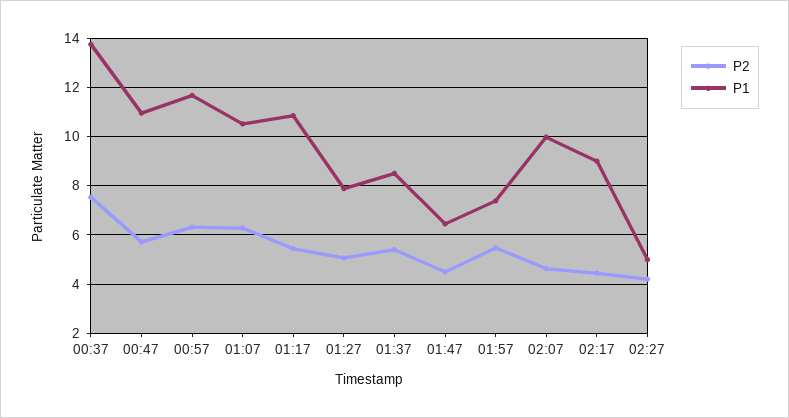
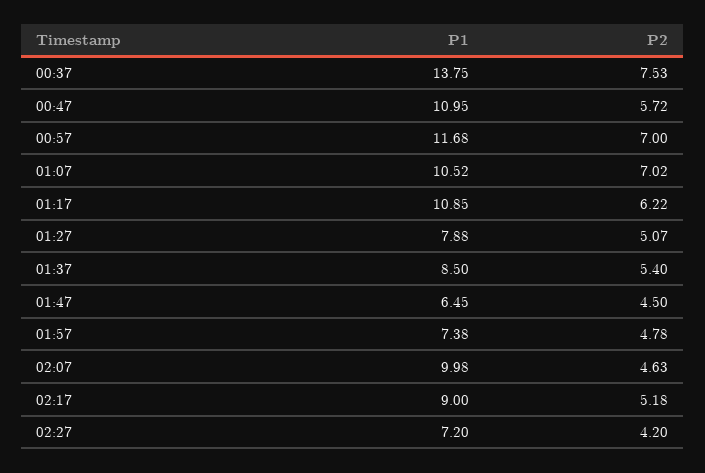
  {
    "P2": {
      "00:37": 7.53,
      "00:47": 5.72,
-     "00:57": 6.25,
+     "00:57": 7,
-     "01:07": 6.25,
+     "01:07": 7.02,
-     "01:17": 5.5,
+     "01:17": 6.22,
      "01:27": 5.07,
      "01:37": 5.4,
      "01:47": 4.5,
-     "01:57": 5.5,
+     "01:57": 4.78,
      "02:07": 4.63,
-     "02:17": 4.5,
+     "02:17": 5.18,
      "02:27": 4.2
    },
    "P1": {
      "00:37": 13.75,
      "00:47": 10.95,
      "00:57": 11.68,
      "01:07": 10.52,
      "01:17": 10.85,
      "01:27": 7.88,
      "01:37": 8.5,
      "01:47": 6.45,
      "01:57": 7.38,
      "02:07": 9.98,
      "02:17": 9,
-     "02:27": 5
+     "02:27": 7.2
    }
  }

